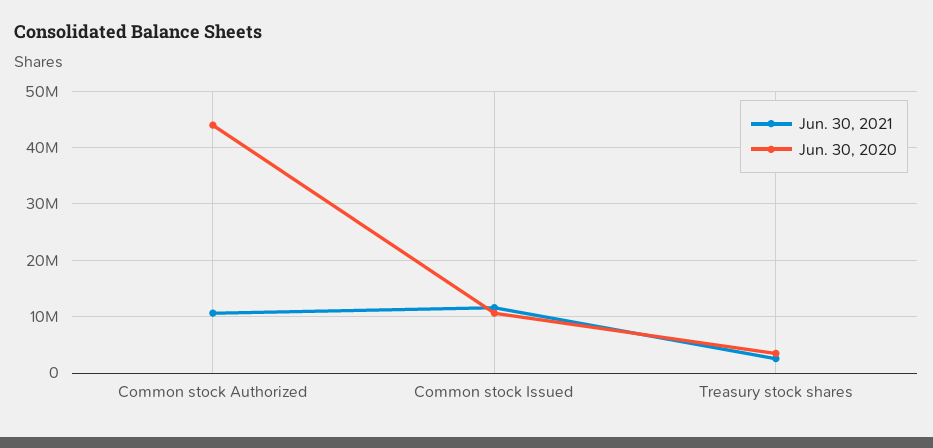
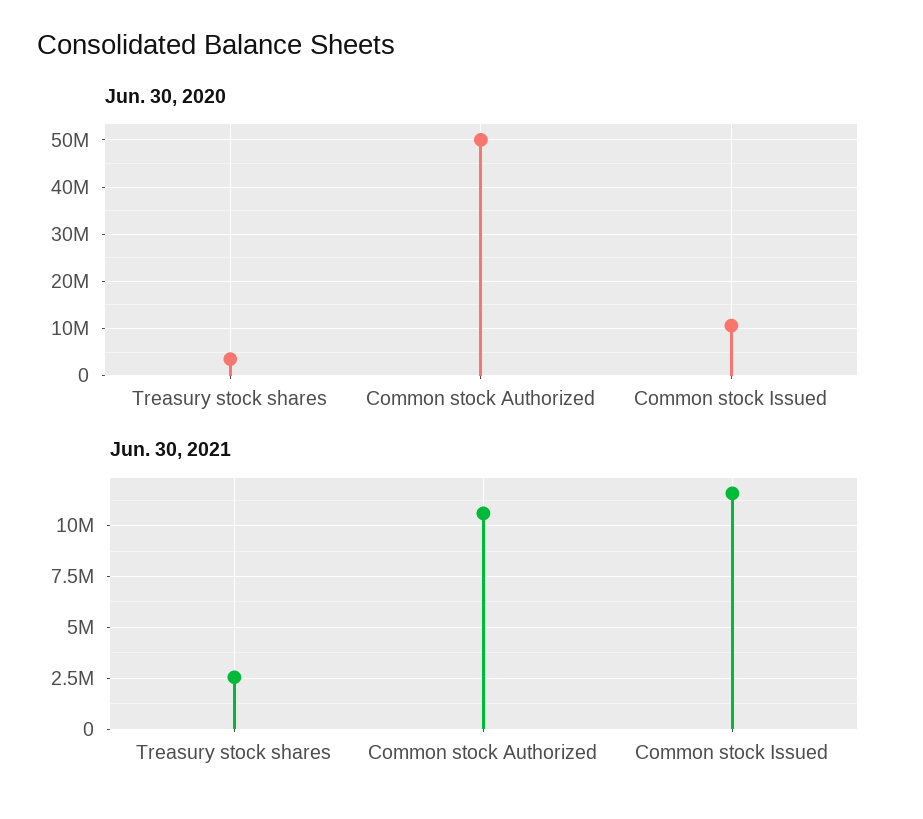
  {
    "Jun. 30, 2021": {
      "Common stock Authorized": 10500000,
      "Common stock Issued": 11500000,
      "Treasury stock shares": 2500000
    },
    "Jun. 30, 2020": {
-     "Common stock Authorized": 44000000,
+     "Common stock Authorized": 50000000,
      "Common stock Issued": 10000000,
      "Treasury stock shares": 4000000
    }
  }

